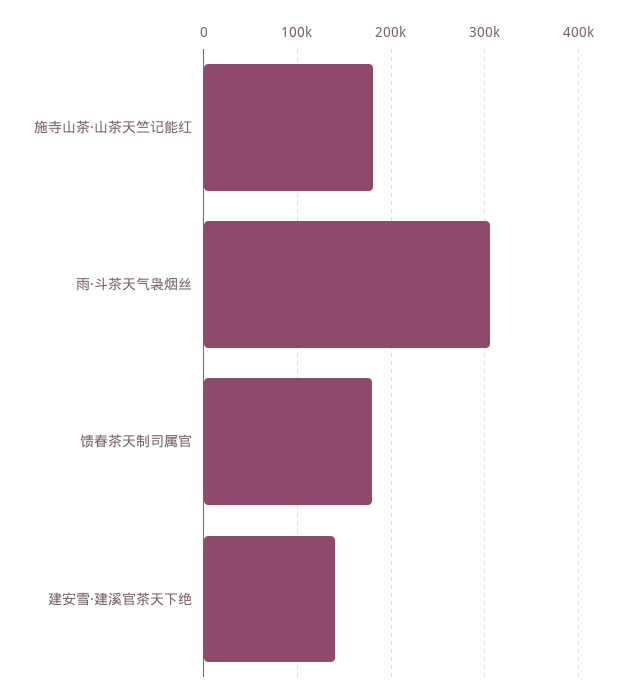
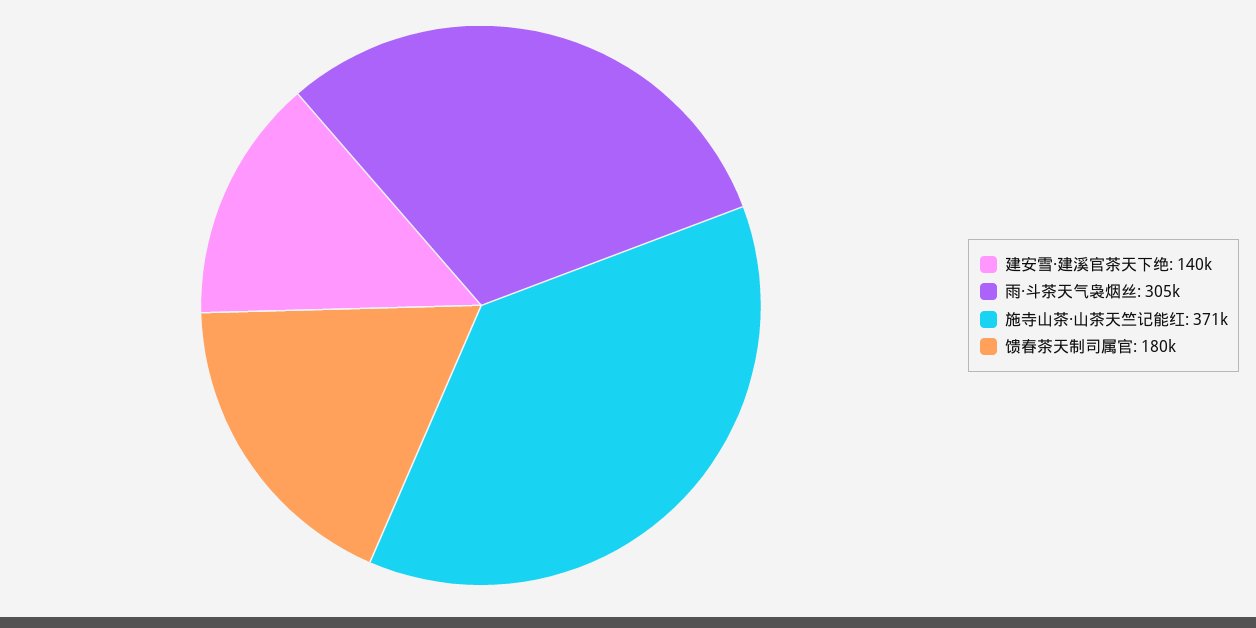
  {
-   "施寺山茶·山茶天竺记能红": 180000,
+   "施寺山茶·山茶天竺记能红": 371000,
    "雨·斗茶天气袅烟丝": 305000,
    "馈春茶天制司属官": 180000,
    "建安雪·建溪官茶天下绝": 140000
  }

